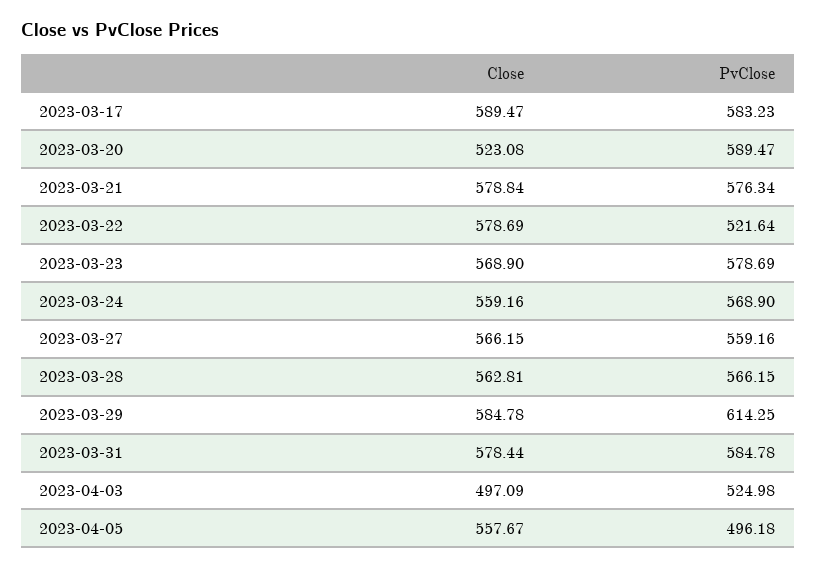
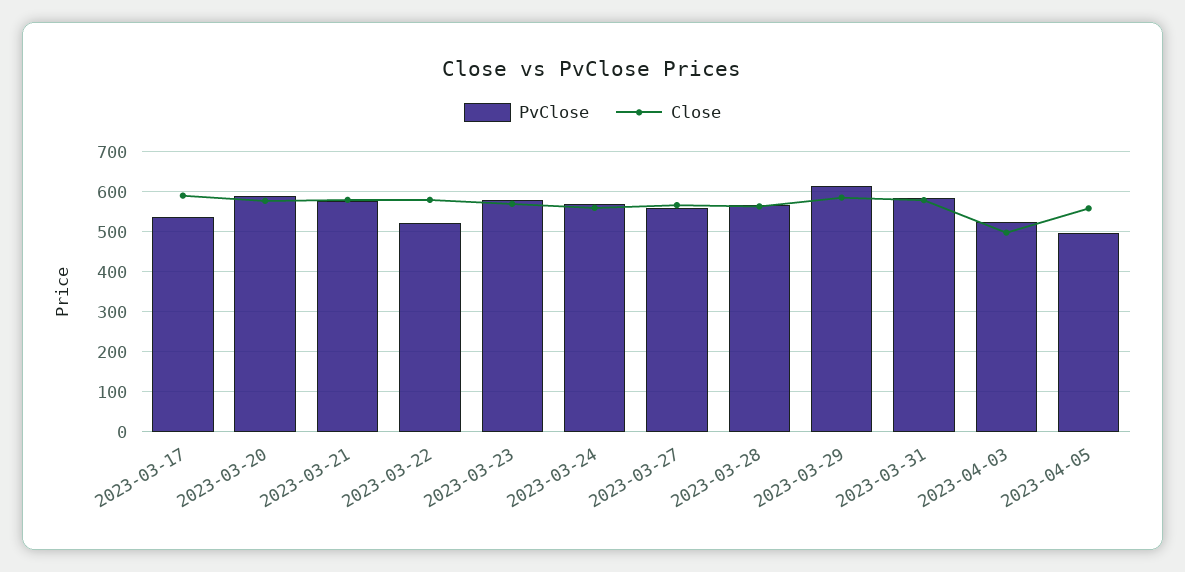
  {
    "Close": {
      "2023-03-17": 589.47,
-     "2023-03-20": 523.08,
+     "2023-03-20": 580,
      "2023-03-21": 578.84,
      "2023-03-22": 578.69,
      "2023-03-23": 568.9,
      "2023-03-24": 559.16,
      "2023-03-27": 566.15,
      "2023-03-28": 562.81,
      "2023-03-29": 584.78,
      "2023-03-31": 578.44,
      "2023-04-03": 497.09,
      "2023-04-05": 557.67
    },
    "PvClose": {
-     "2023-03-17": 583.23,
+     "2023-03-17": 540,
      "2023-03-20": 589.47,
      "2023-03-21": 576.34,
      "2023-03-22": 521.64,
      "2023-03-23": 578.69,
      "2023-03-24": 568.9,
      "2023-03-27": 559.16,
      "2023-03-28": 566.15,
      "2023-03-29": 614.25,
      "2023-03-31": 584.78,
      "2023-04-03": 524.98,
      "2023-04-05": 496.18
    }
  }

